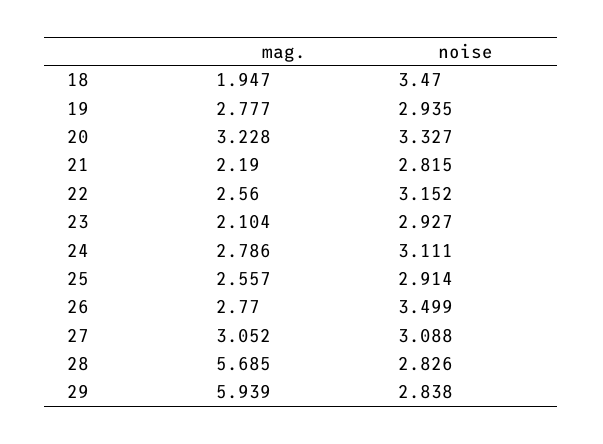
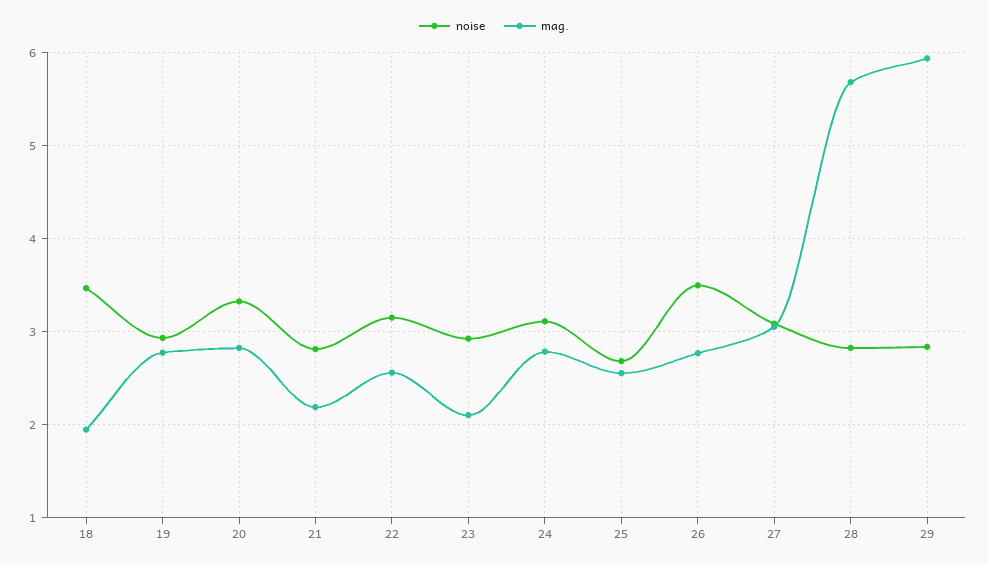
  {
    "mag.": {
      "18": 1.947,
      "19": 2.777,
-     "20": 3.228,
+     "20": 2.8,
      "21": 2.19,
      "22": 2.56,
      "23": 2.104,
      "24": 2.786,
      "25": 2.557,
      "26": 2.77,
      "27": 3.052,
      "28": 5.685,
      "29": 5.939
    },
    "noise": {
      "18": 3.47,
      "19": 2.935,
      "20": 3.327,
      "21": 2.815,
      "22": 3.152,
      "23": 2.927,
      "24": 3.111,
-     "25": 2.914,
+     "25": 2.7,
      "26": 3.499,
      "27": 3.088,
      "28": 2.826,
      "29": 2.838
    }
  }

